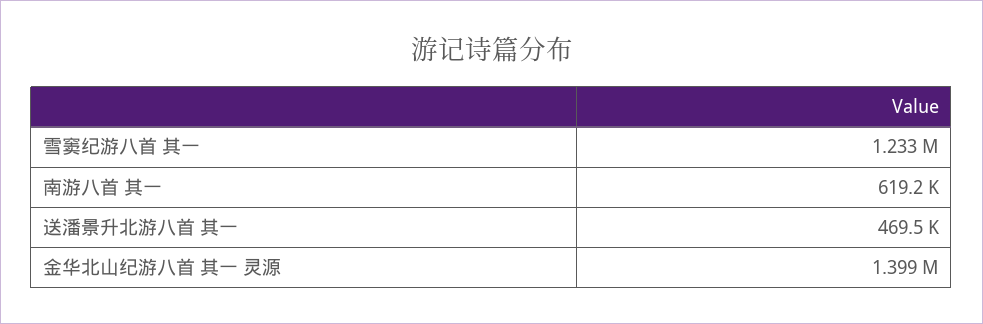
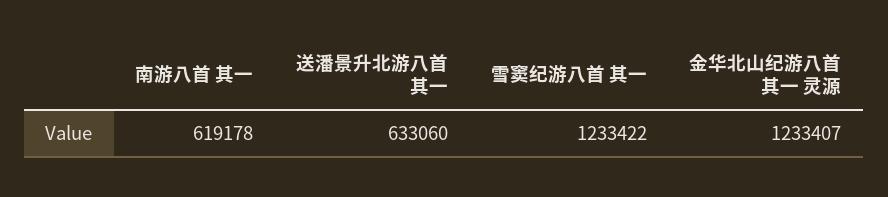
  {
    "雪窦纪游八首 其一": 1233422,
    "南游八首 其一": 619178,
-   "送潘景升北游八首 其一": 469500,
+   "送潘景升北游八首 其一": 633060,
-   "金华北山纪游八首 其一 灵源": 1399000
+   "金华北山纪游八首 其一 灵源": 1233407
  }

